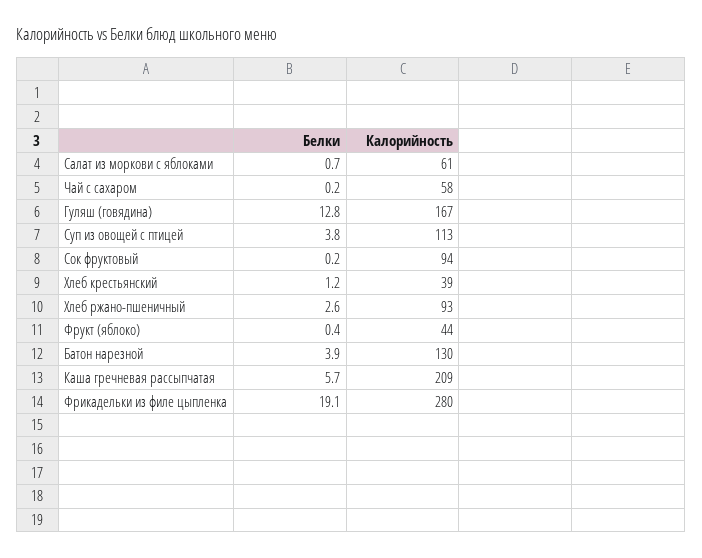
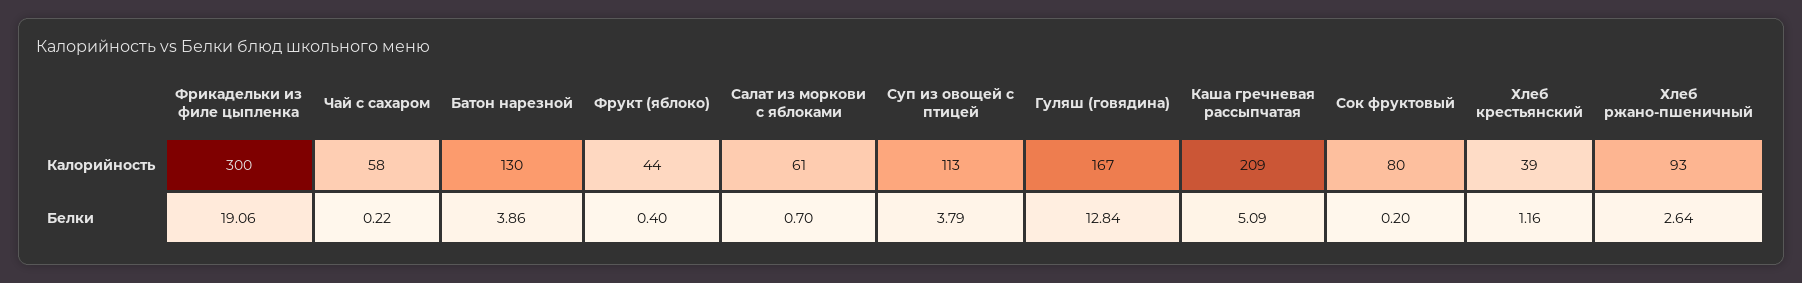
  {
    "Белки": {
      "Салат из моркови с яблоками": 0.7,
      "Чай с сахаром": 0.22,
      "Гуляш (говядина)": 12.84,
      "Суп из овощей с птицей": 3.79,
      "Сок фруктовый": 0.2,
      "Хлеб крестьянский": 1.16,
      "Хлеб ржано-пшеничный": 2.64,
      "Фрукт (яблоко)": 0.4,
      "Батон нарезной": 3.86,
-     "Каша гречневая рассыпчатая": 5.7,
+     "Каша гречневая рассыпчатая": 5.09,
      "Фрикадельки из филе цыпленка": 19.06
    },
    "Калорийность": {
      "Салат из моркови с яблоками": 61,
      "Чай с сахаром": 58,
      "Гуляш (говядина)": 167,
      "Суп из овощей с птицей": 113,
-     "Сок фруктовый": 94,
+     "Сок фруктовый": 80,
      "Хлеб крестьянский": 39,
      "Хлеб ржано-пшеничный": 93,
      "Фрукт (яблоко)": 44,
      "Батон нарезной": 130,
      "Каша гречневая рассыпчатая": 209,
-     "Фрикадельки из филе цыпленка": 280
+     "Фрикадельки из филе цыпленка": 300
    }
  }

